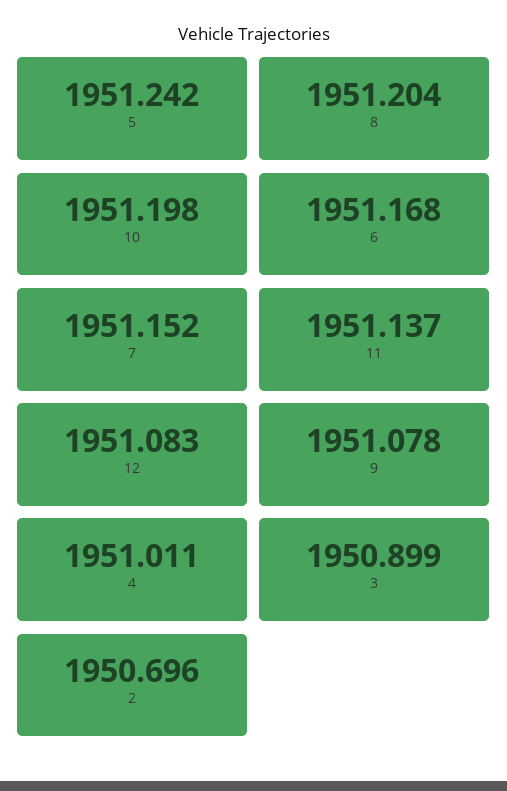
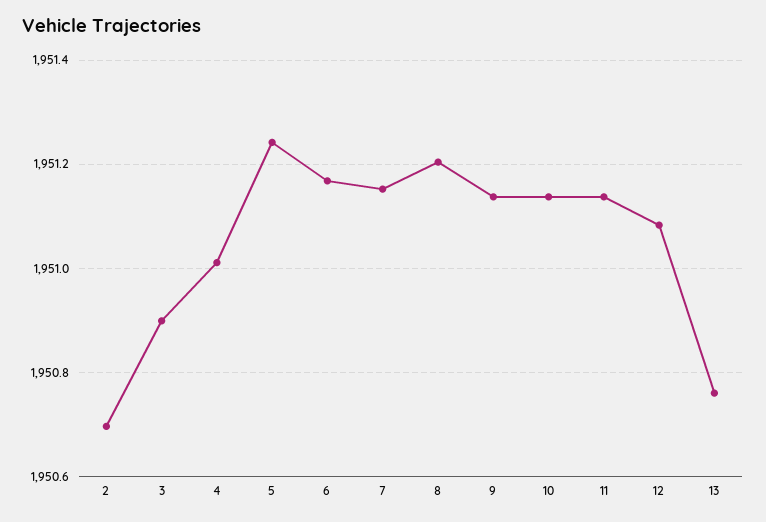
  {
    "5": 1951.242,
    "8": 1951.204,
-   "10": 1951.198,
+   "10": 1951.14,
    "6": 1951.168,
    "7": 1951.152,
    "11": 1951.137,
    "12": 1951.083,
-   "9": 1951.078,
+   "9": 1951.14,
    "4": 1951.011,
    "3": 1950.899,
-   "2": 1950.696
+   "2": 1950.696,
+   "13": 1950.76
  }

